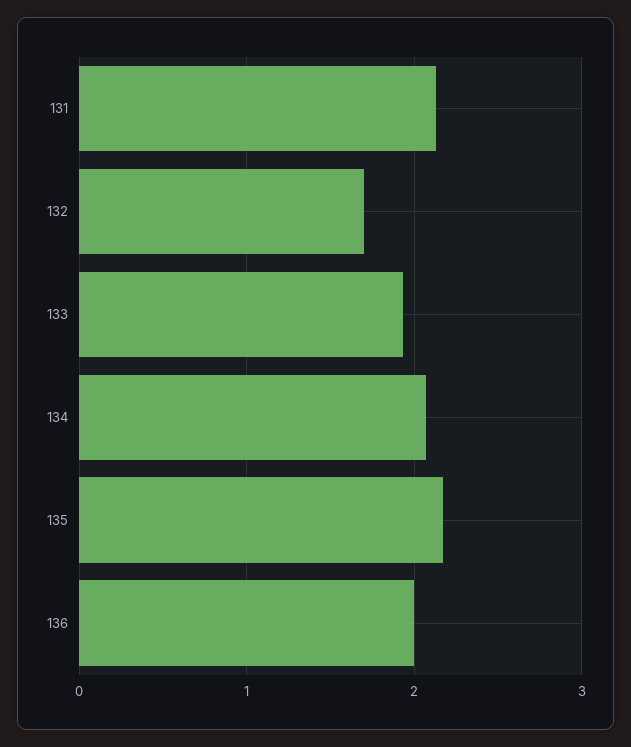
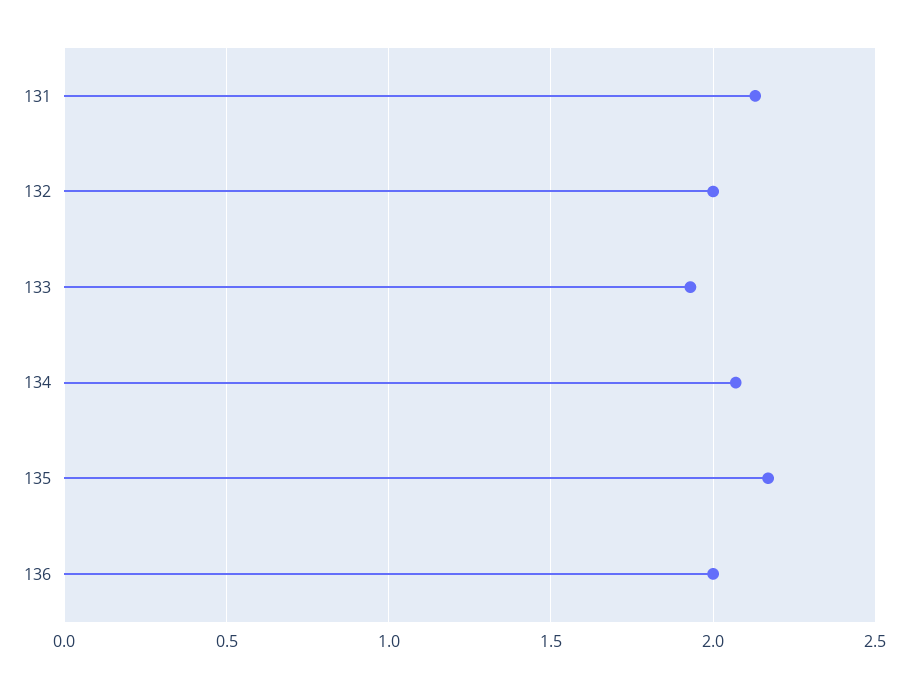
  {
    "131": 2.15,
-   "132": 1.7,
+   "132": 2,
    "133": 1.95,
    "134": 2.05,
    "135": 2.15,
    "136": 2
  }

